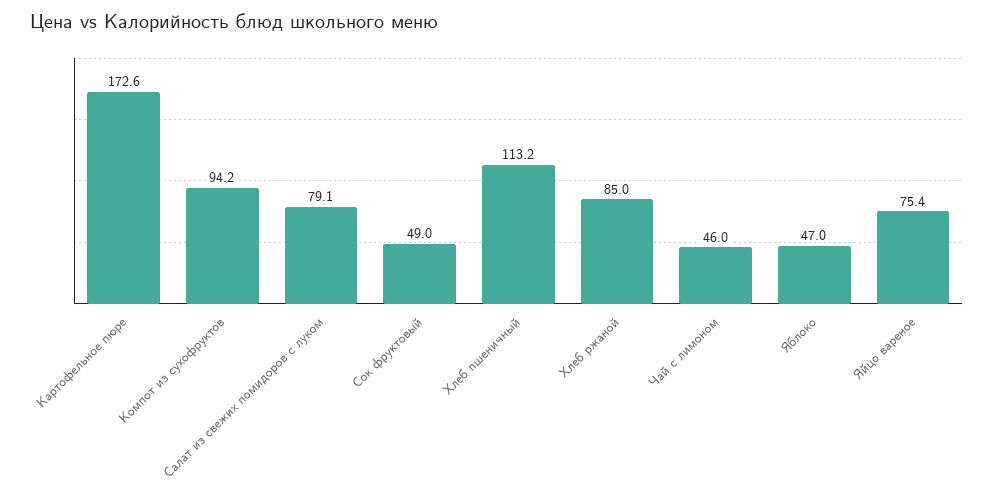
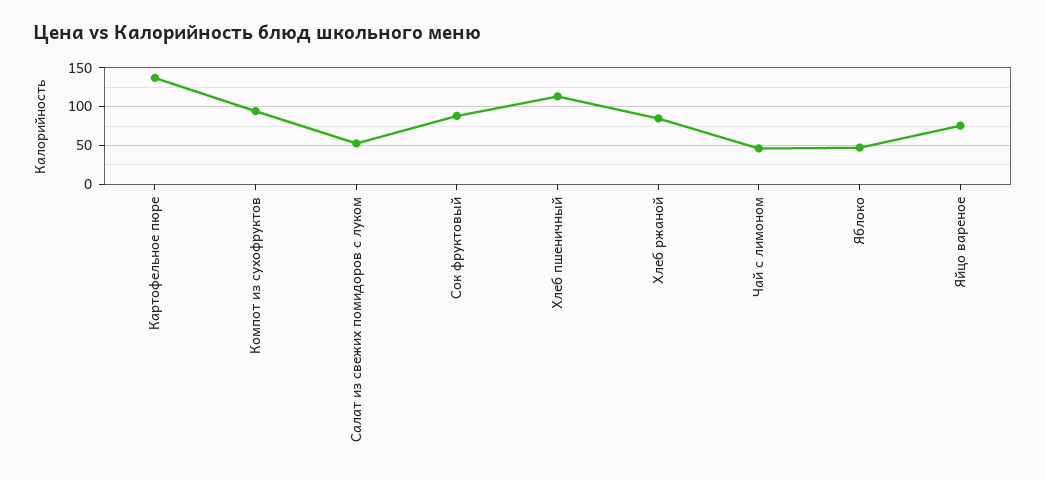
  {
-   "Картофельное пюре": 172.6,
+   "Картофельное пюре": 140,
    "Компот из сухофруктов": 94.2,
-   "Салат из свежих помидоров с луком": 79.1,
+   "Салат из свежих помидоров с луком": 50,
-   "Сок фруктовый": 49,
+   "Сок фруктовый": 90,
    "Хлеб пшеничный": 113.2,
    "Хлеб ржаной": 85,
    "Чай с лимоном": 46,
    "Яблоко": 47,
    "Яйцо вареное": 75.4
  }

